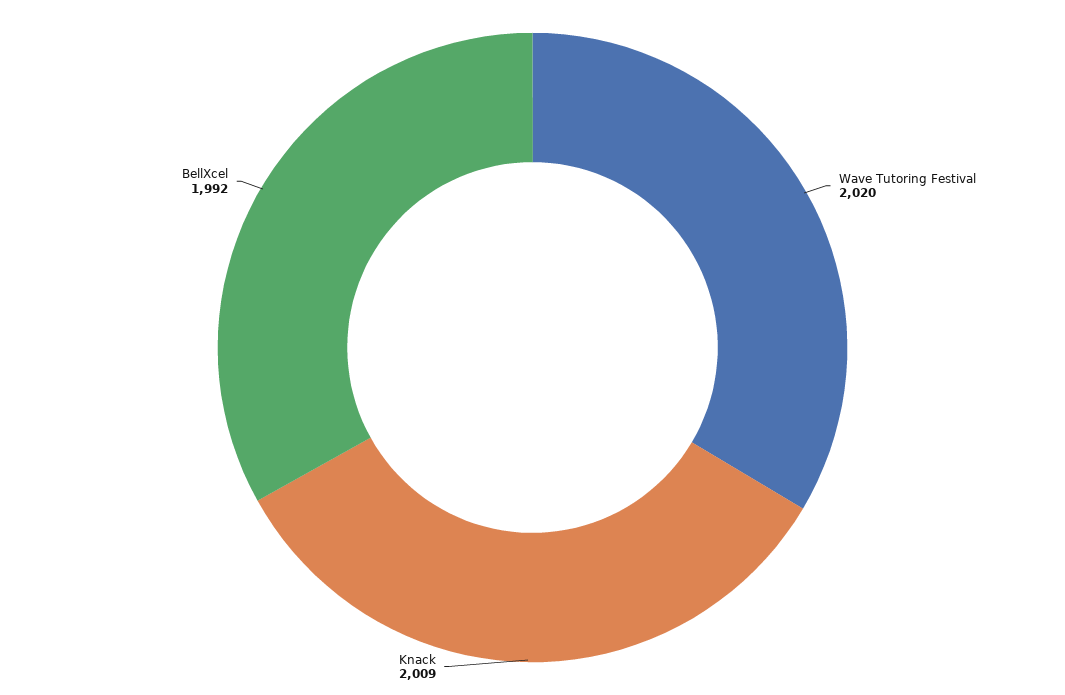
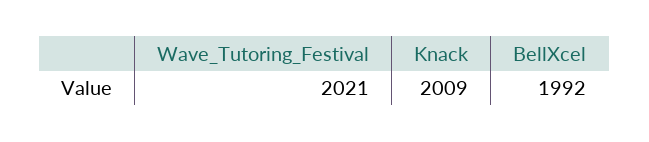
  {
-   "Wave Tutoring Festival": 2020,
+   "Wave Tutoring Festival": 2021,
    "Knack": 2009,
    "BellXcel": 1992
  }

